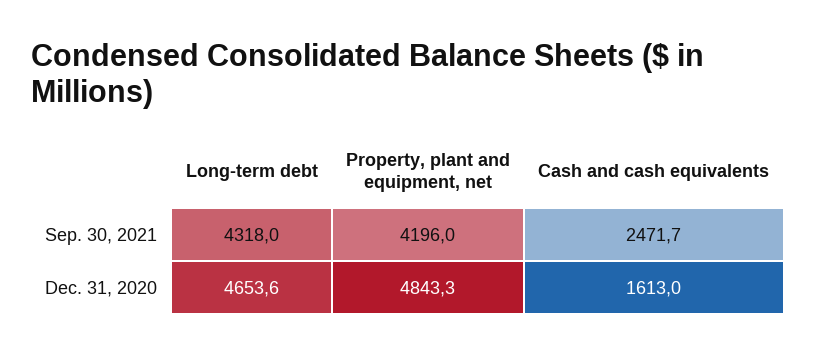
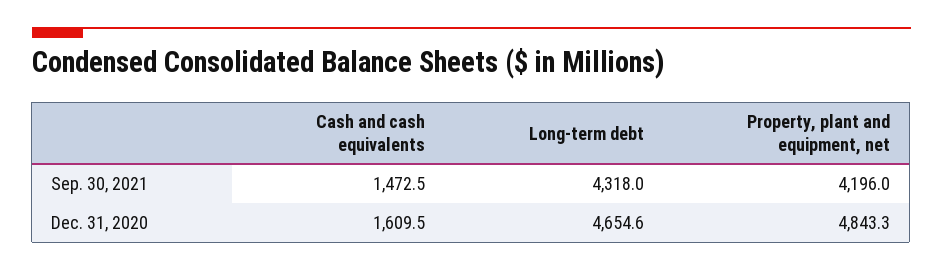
  {
    "Long-term debt": {
      "Sep. 30, 2021": 4318,
-     "Dec. 31, 2020": 4653.6
+     "Dec. 31, 2020": 4654.6
    },
    "Property, plant and equipment, net": {
      "Sep. 30, 2021": 4196,
      "Dec. 31, 2020": 4843.3
    },
    "Cash and cash equivalents": {
-     "Sep. 30, 2021": 2471.7,
+     "Sep. 30, 2021": 1472.5,
-     "Dec. 31, 2020": 1613
+     "Dec. 31, 2020": 1609.5
    }
  }

